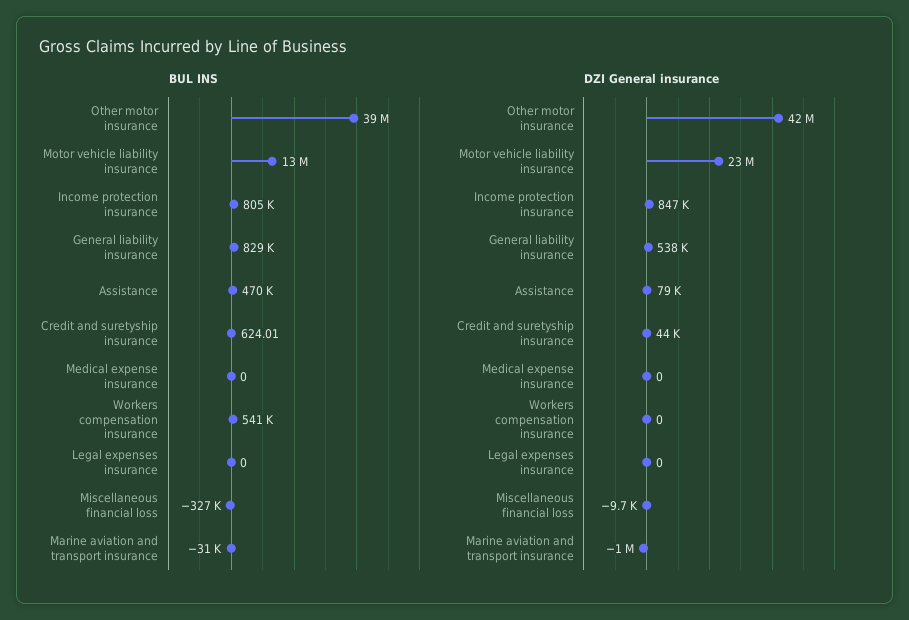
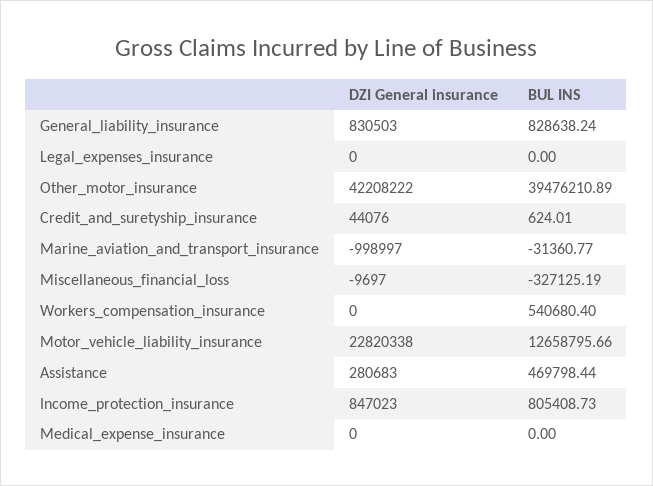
  {
    "BUL INS": {
      "Other motor insurance": 39476210.89,
      "Motor vehicle liability insurance": 12658795.66,
      "Income protection insurance": 805408.73,
      "General liability insurance": 828638.24,
      "Assistance": 469798.44,
      "Credit and suretyship insurance": 624.01,
      "Medical expense insurance": 0,
      "Workers compensation insurance": 540680.4,
      "Legal expenses insurance": 0,
      "Miscellaneous financial loss": -327125.19,
      "Marine aviation and transport insurance": -31360.77
    },
    "DZI General insurance": {
      "Other motor insurance": 42208222,
      "Motor vehicle liability insurance": 22820338,
      "Income protection insurance": 847023,
-     "General liability insurance": 538000,
+     "General liability insurance": 830503,
-     "Assistance": 79000,
+     "Assistance": 280683,
      "Credit and suretyship insurance": 44076,
      "Medical expense insurance": 0,
      "Workers compensation insurance": 0,
      "Legal expenses insurance": 0,
      "Miscellaneous financial loss": -9697,
      "Marine aviation and transport insurance": -998997
    }
  }

